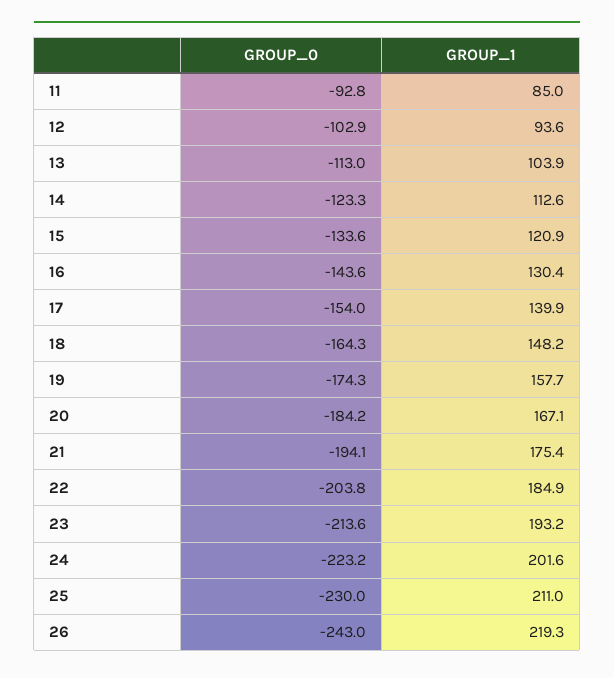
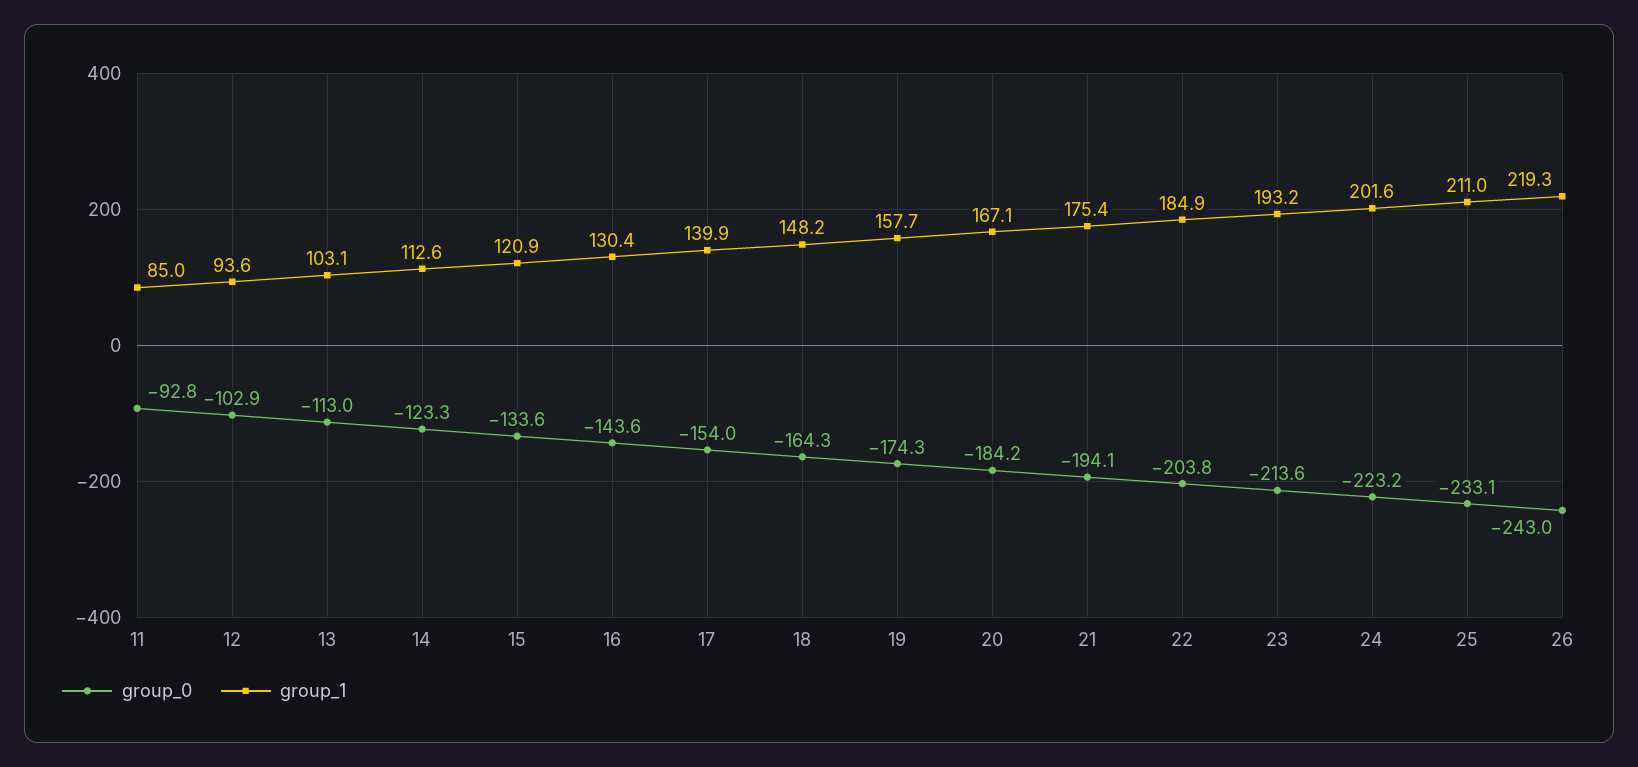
  {
    "GROUP_0": {
      "11": -92.8,
      "12": -102.9,
      "13": -113,
      "14": -123.3,
      "15": -133.6,
      "16": -143.6,
      "17": -154,
      "18": -164.3,
      "19": -174.3,
      "20": -184.2,
      "21": -194.1,
      "22": -203.8,
      "23": -213.6,
      "24": -223.2,
-     "25": -230,
+     "25": -233.1,
      "26": -243
    },
    "GROUP_1": {
      "11": 85,
      "12": 93.6,
-     "13": 103.9,
+     "13": 103.1,
      "14": 112.6,
      "15": 120.9,
      "16": 130.4,
      "17": 139.9,
      "18": 148.2,
      "19": 157.7,
      "20": 167.1,
      "21": 175.4,
      "22": 184.9,
      "23": 193.2,
      "24": 201.6,
      "25": 211,
      "26": 219.3
    }
  }

